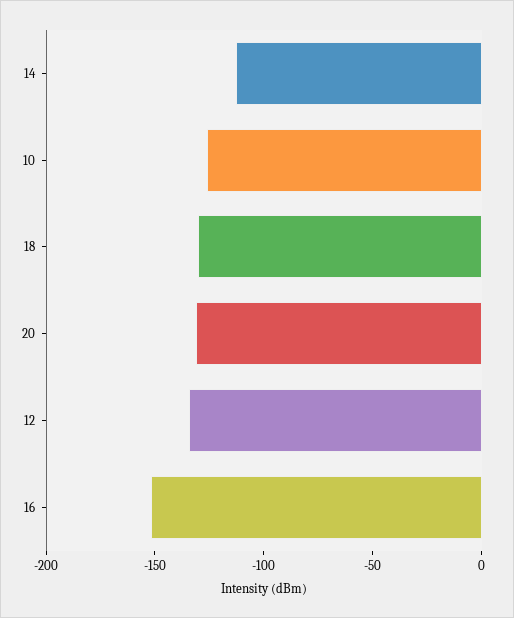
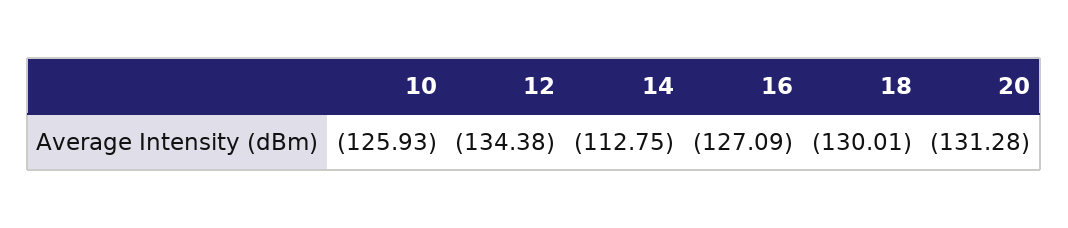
  {
    "14": -112.75,
    "10": -125.93,
    "18": -130.01,
    "20": -131.28,
    "12": -134.38,
-   "16": -150
+   "16": -127.09
  }

